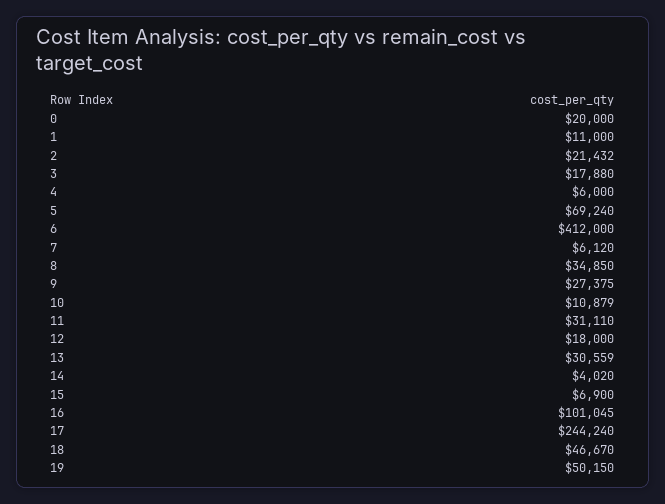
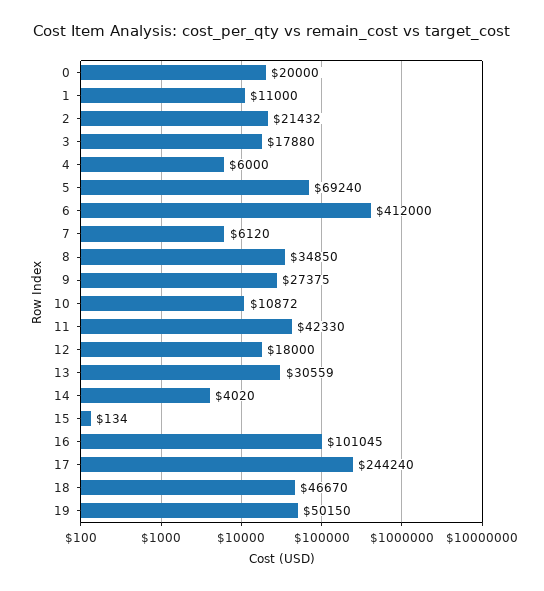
  {
    "0": 20000,
    "1": 11000,
    "2": 21432,
    "3": 17880,
    "4": 6000,
    "5": 69240,
    "6": 412000,
    "7": 6120,
    "8": 34850,
    "9": 27375,
-   "10": 10879,
+   "10": 10872,
-   "11": 31110,
+   "11": 42330,
    "12": 18000,
    "13": 30559,
    "14": 4020,
-   "15": 6900,
+   "15": 134,
    "16": 101045,
    "17": 244240,
    "18": 46670,
    "19": 50150
  }

